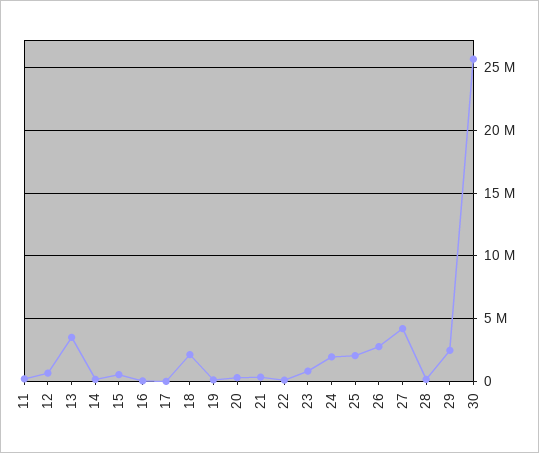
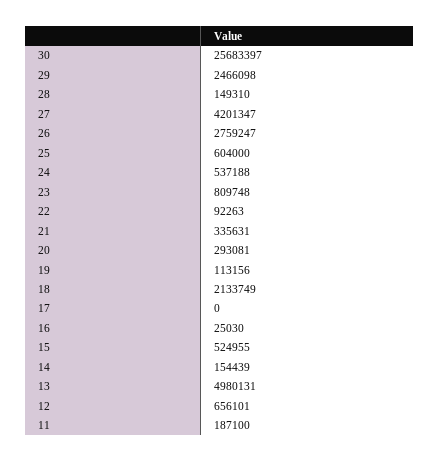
  {
    "11": 187100,
    "12": 656101,
-   "13": 3500000,
+   "13": 4980131,
    "14": 154439,
    "15": 524955,
    "16": 25030,
    "17": 0,
    "18": 2133749,
    "19": 113156,
    "20": 293081,
    "21": 335631,
    "22": 92263,
    "23": 809748,
-   "24": 2000000,
+   "24": 537188,
-   "25": 2000000,
+   "25": 604000,
    "26": 2759247,
    "27": 4201347,
    "28": 149310,
    "29": 2466098,
    "30": 25683397
  }

